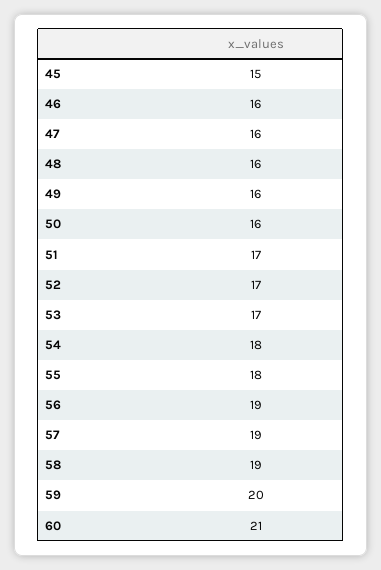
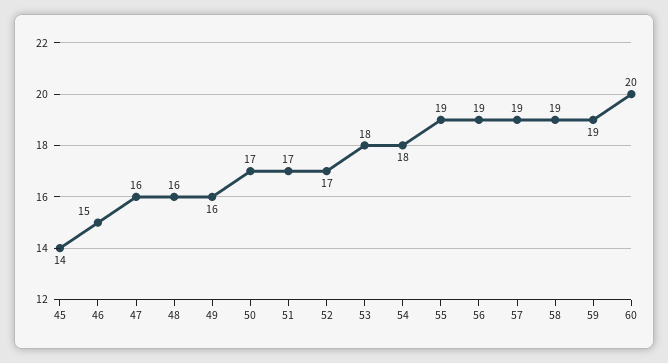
  {
-   "45": 15,
+   "45": 14,
-   "46": 16,
+   "46": 15,
    "47": 16,
    "48": 16,
    "49": 16,
-   "50": 16,
+   "50": 17,
    "51": 17,
    "52": 17,
-   "53": 17,
+   "53": 18,
    "54": 18,
-   "55": 18,
+   "55": 19,
    "56": 19,
    "57": 19,
    "58": 19,
-   "59": 20,
+   "59": 19,
-   "60": 21
+   "60": 20
  }

